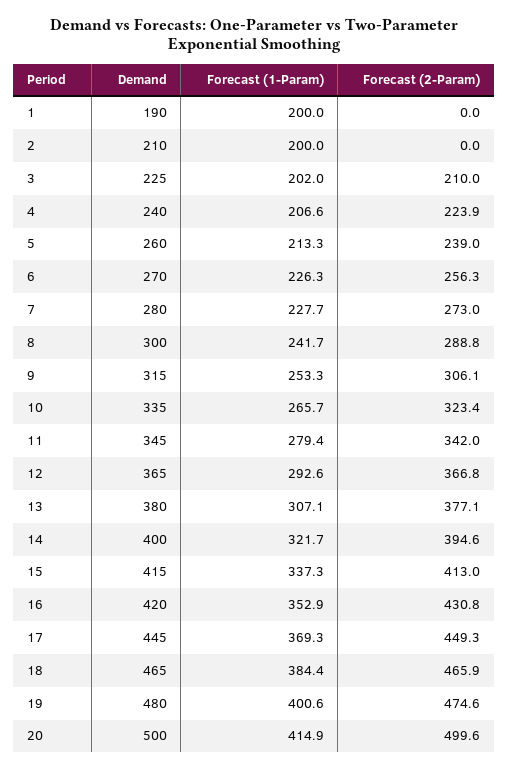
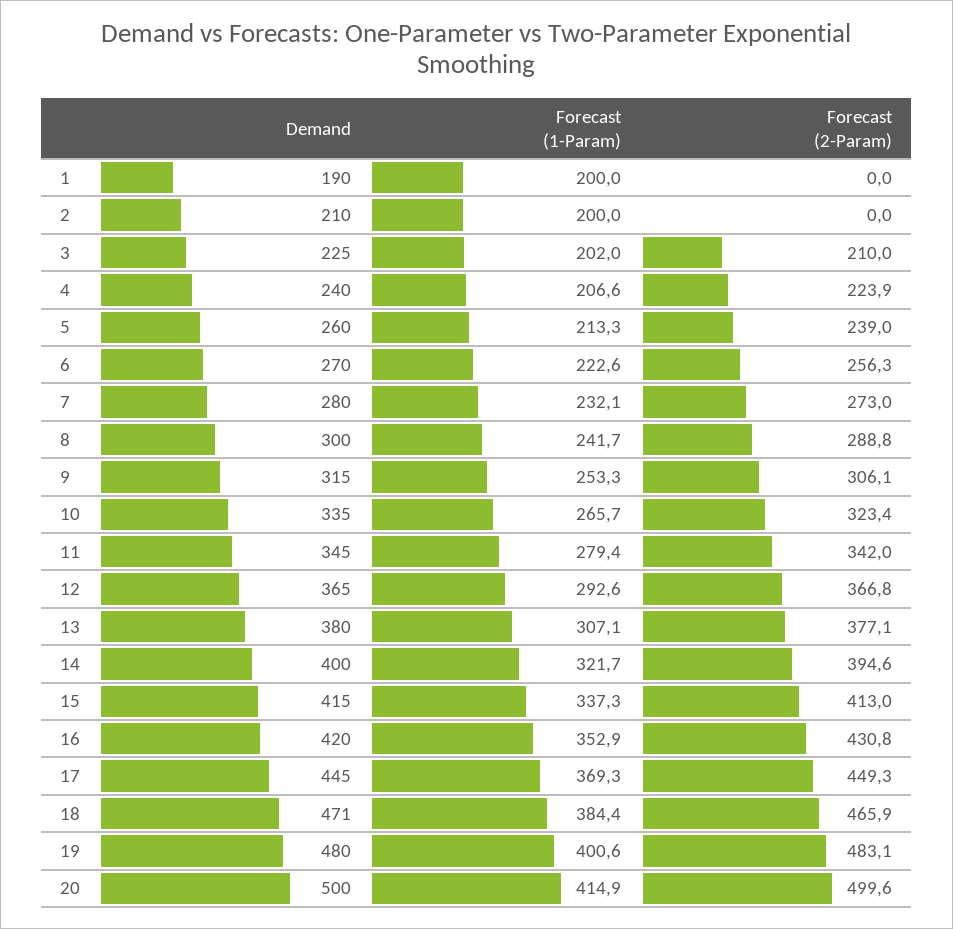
  {
    "Demand": {
      "1": 190,
      "2": 210,
      "3": 225,
      "4": 240,
      "5": 260,
      "6": 270,
      "7": 280,
      "8": 300,
      "9": 315,
      "10": 335,
      "11": 345,
      "12": 365,
      "13": 380,
      "14": 400,
      "15": 415,
      "16": 420,
      "17": 445,
-     "18": 465,
+     "18": 471,
      "19": 480,
      "20": 500
    },
    "Forecast (1-Param)": {
      "1": 200,
      "2": 200,
      "3": 202,
      "4": 206.6,
      "5": 213.3,
-     "6": 226.3,
+     "6": 222.6,
-     "7": 227.7,
+     "7": 232.1,
      "8": 241.7,
      "9": 253.3,
      "10": 265.7,
      "11": 279.4,
      "12": 292.6,
      "13": 307.1,
      "14": 321.7,
      "15": 337.3,
      "16": 352.9,
      "17": 369.3,
      "18": 384.4,
      "19": 400.6,
      "20": 414.9
    },
    "Forecast (2-Param)": {
      "1": 0,
      "2": 0,
      "3": 210,
      "4": 223.9,
      "5": 239,
      "6": 256.3,
      "7": 273,
      "8": 288.8,
      "9": 306.1,
      "10": 323.4,
      "11": 342,
      "12": 366.8,
      "13": 377.1,
      "14": 394.6,
      "15": 413,
      "16": 430.8,
      "17": 449.3,
      "18": 465.9,
-     "19": 474.6,
+     "19": 483.1,
      "20": 499.6
    }
  }

